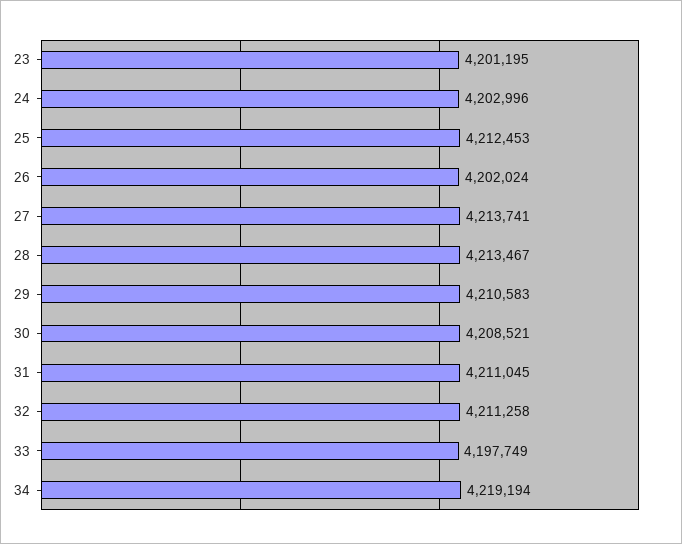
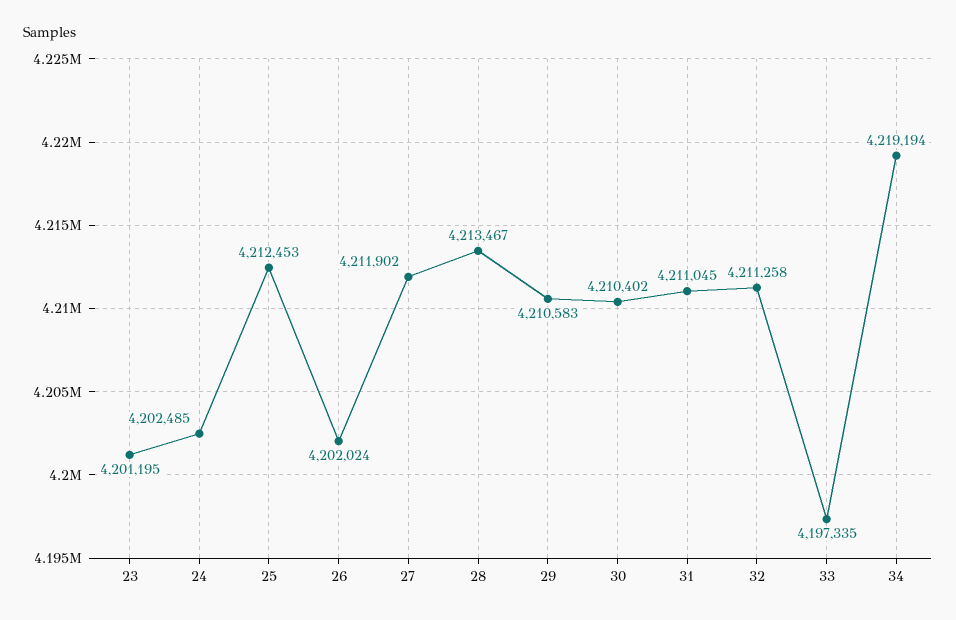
  {
    "23": 4201195,
-   "24": 4202996,
+   "24": 4202485,
    "25": 4212453,
    "26": 4202024,
-   "27": 4213741,
+   "27": 4211902,
    "28": 4213467,
    "29": 4210583,
-   "30": 4208521,
+   "30": 4210402,
    "31": 4211045,
    "32": 4211258,
-   "33": 4197749,
+   "33": 4197335,
    "34": 4219194
  }

